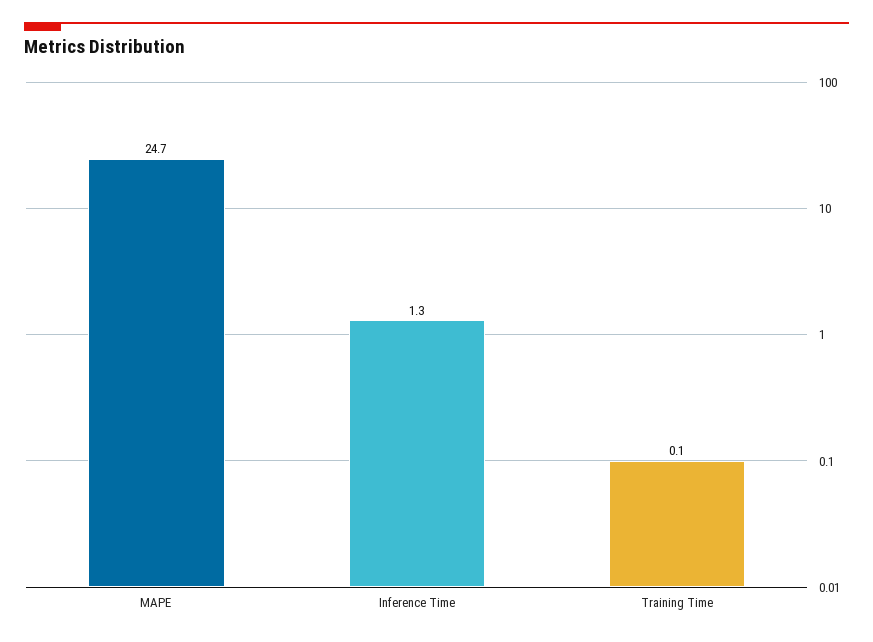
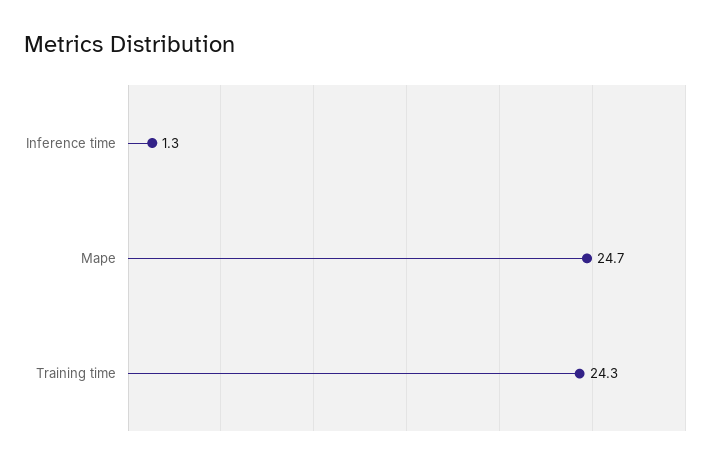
  {
    "MAPE": 24.7,
    "Inference Time": 1.3,
-   "Training Time": 0.1
+   "Training Time": 24.3
  }

